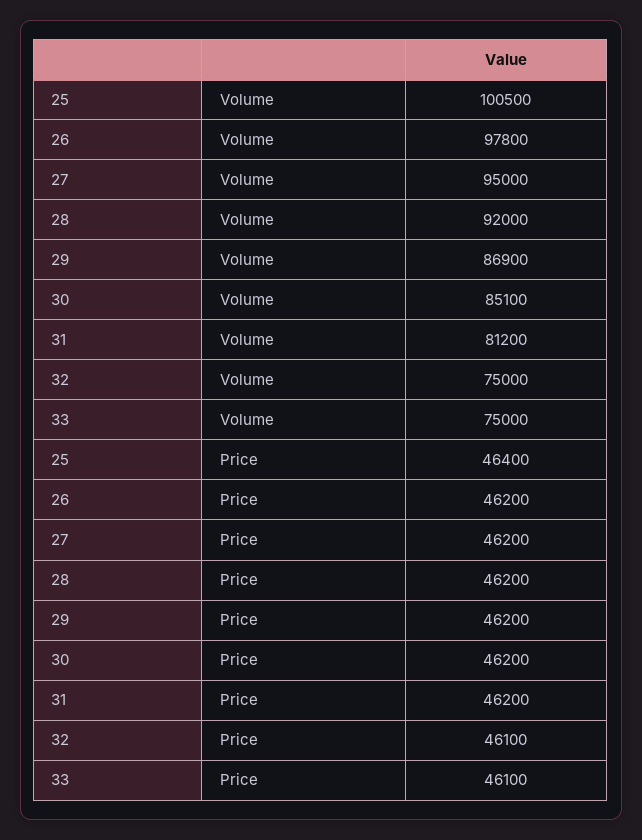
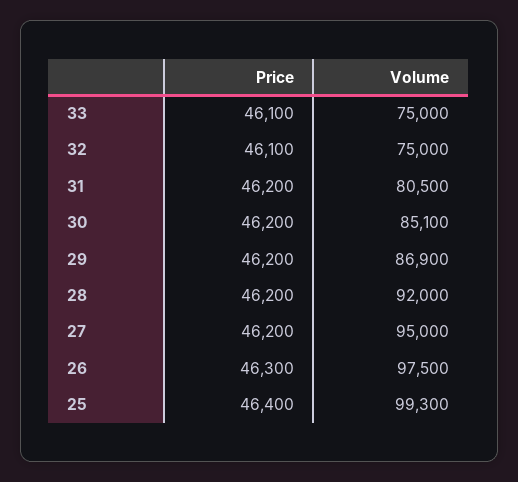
  {
    "25": {
-     "Volume": 100500,
+     "Volume": 99300,
      "Price": 46400
    },
    "26": {
-     "Volume": 97800,
+     "Volume": 97500,
-     "Price": 46200
+     "Price": 46300
    },
    "27": {
      "Volume": 95000,
      "Price": 46200
    },
    "28": {
      "Volume": 92000,
      "Price": 46200
    },
    "29": {
      "Volume": 86900,
      "Price": 46200
    },
    "30": {
      "Volume": 85100,
      "Price": 46200
    },
    "31": {
-     "Volume": 81200,
+     "Volume": 80500,
      "Price": 46200
    },
    "32": {
      "Volume": 75000,
      "Price": 46100
    },
    "33": {
      "Volume": 75000,
      "Price": 46100
    }
  }

